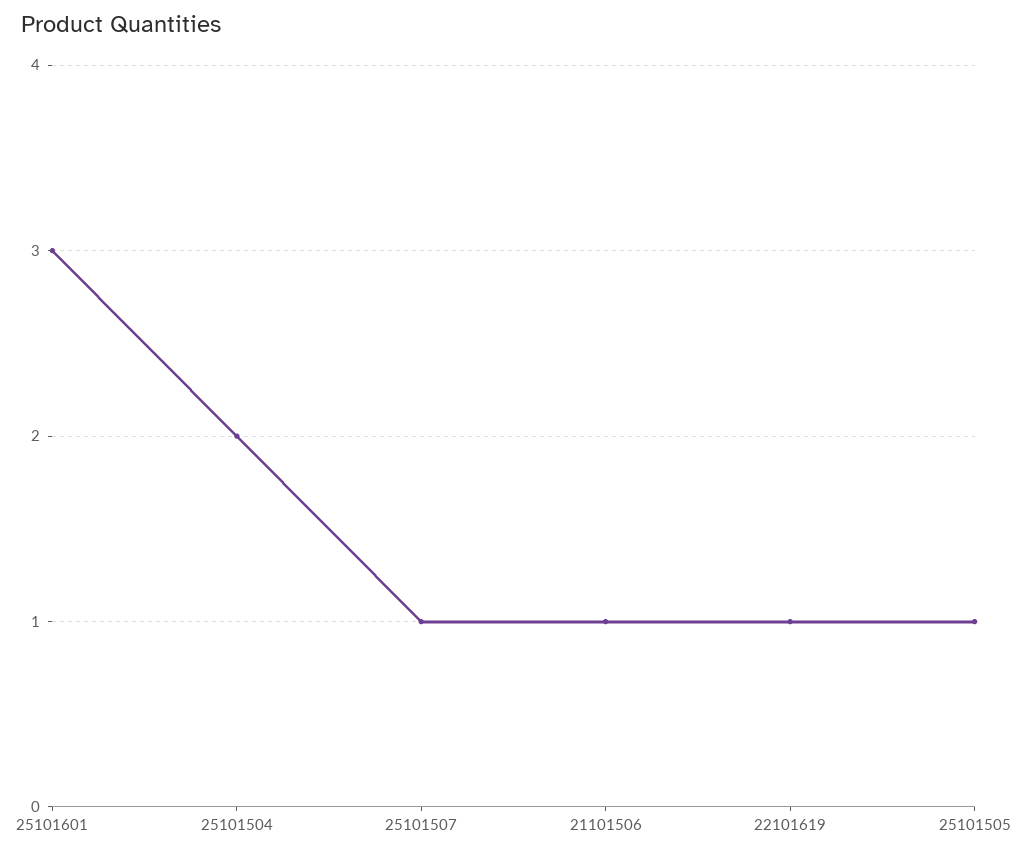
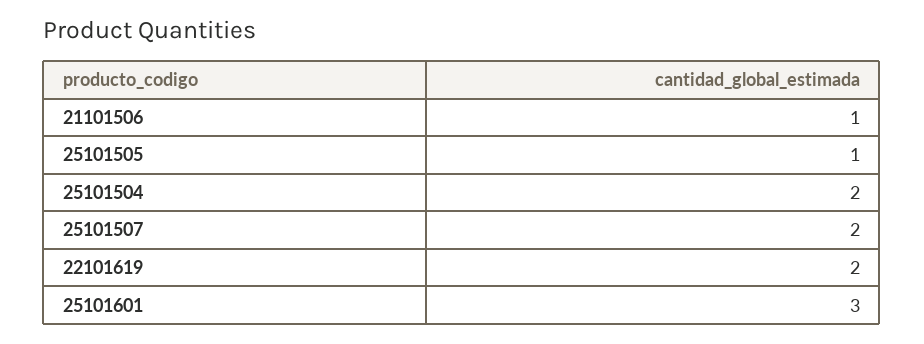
  {
    "25101601": 3,
    "25101504": 2,
-   "25101507": 1,
+   "25101507": 2,
    "21101506": 1,
-   "22101619": 1,
+   "22101619": 2,
    "25101505": 1
  }

